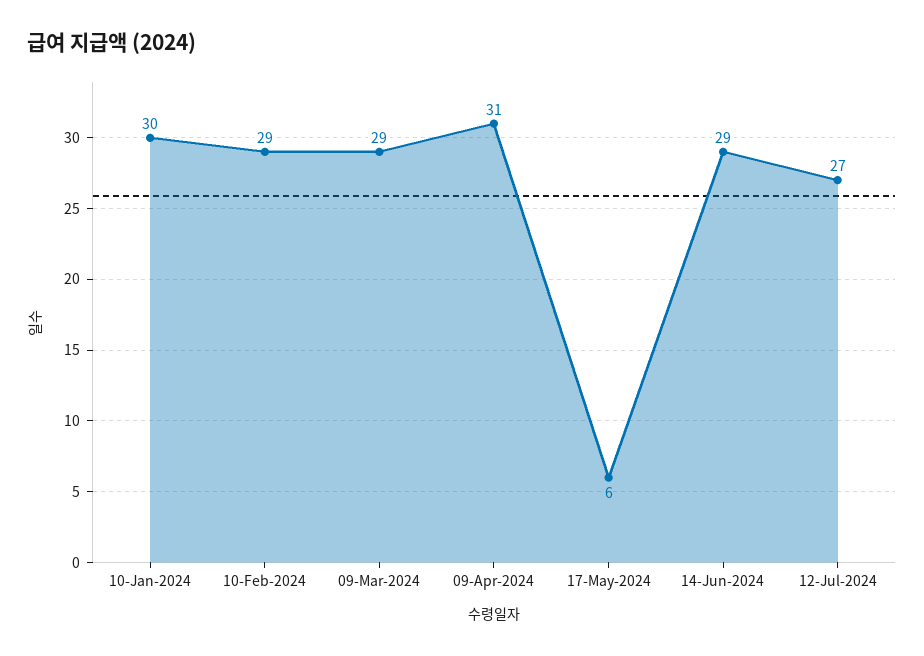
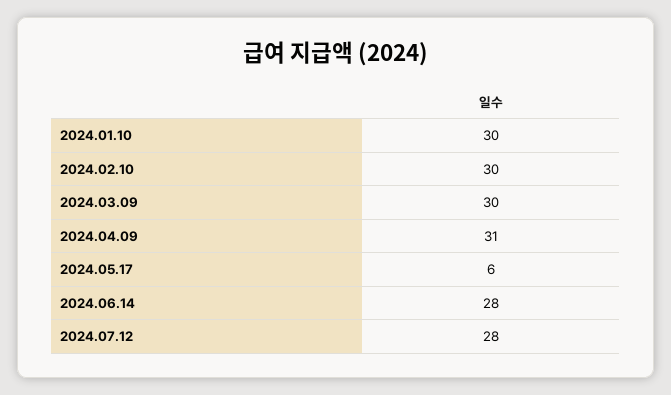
  {
    "10-Jan-2024": 30,
-   "10-Feb-2024": 29,
+   "10-Feb-2024": 30,
-   "09-Mar-2024": 29,
+   "09-Mar-2024": 30,
    "09-Apr-2024": 31,
    "17-May-2024": 6,
-   "14-Jun-2024": 29,
+   "14-Jun-2024": 28,
-   "12-Jul-2024": 27
+   "12-Jul-2024": 28
  }

